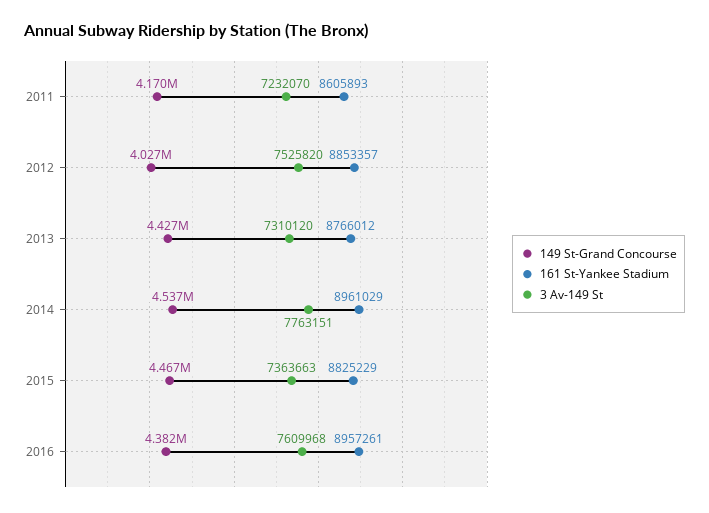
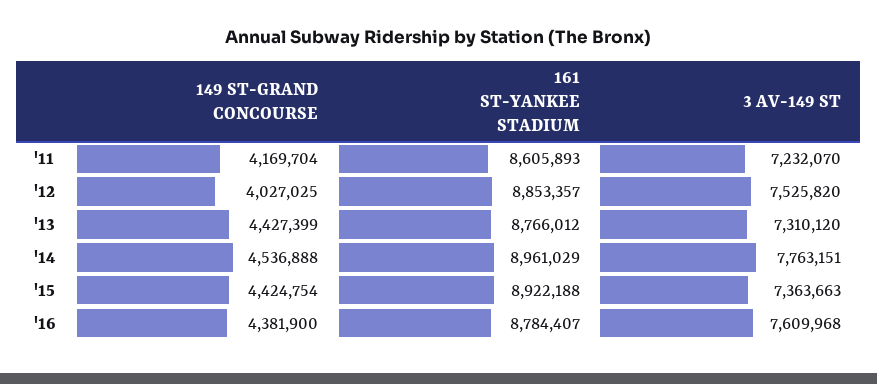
  {
    "149 St-Grand Concourse": {
      "2011": 4169704,
      "2012": 4027025,
      "2013": 4427399,
      "2014": 4536888,
-     "2015": 4467000,
+     "2015": 4424754,
      "2016": 4381900
    },
    "161 St-Yankee Stadium": {
      "2011": 8605893,
      "2012": 8853357,
      "2013": 8766012,
      "2014": 8961029,
-     "2015": 8825229,
+     "2015": 8922188,
-     "2016": 8957261
+     "2016": 8784407
    },
    "3 Av-149 St": {
      "2011": 7232070,
      "2012": 7525820,
      "2013": 7310120,
      "2014": 7763151,
      "2015": 7363663,
      "2016": 7609968
    }
  }

